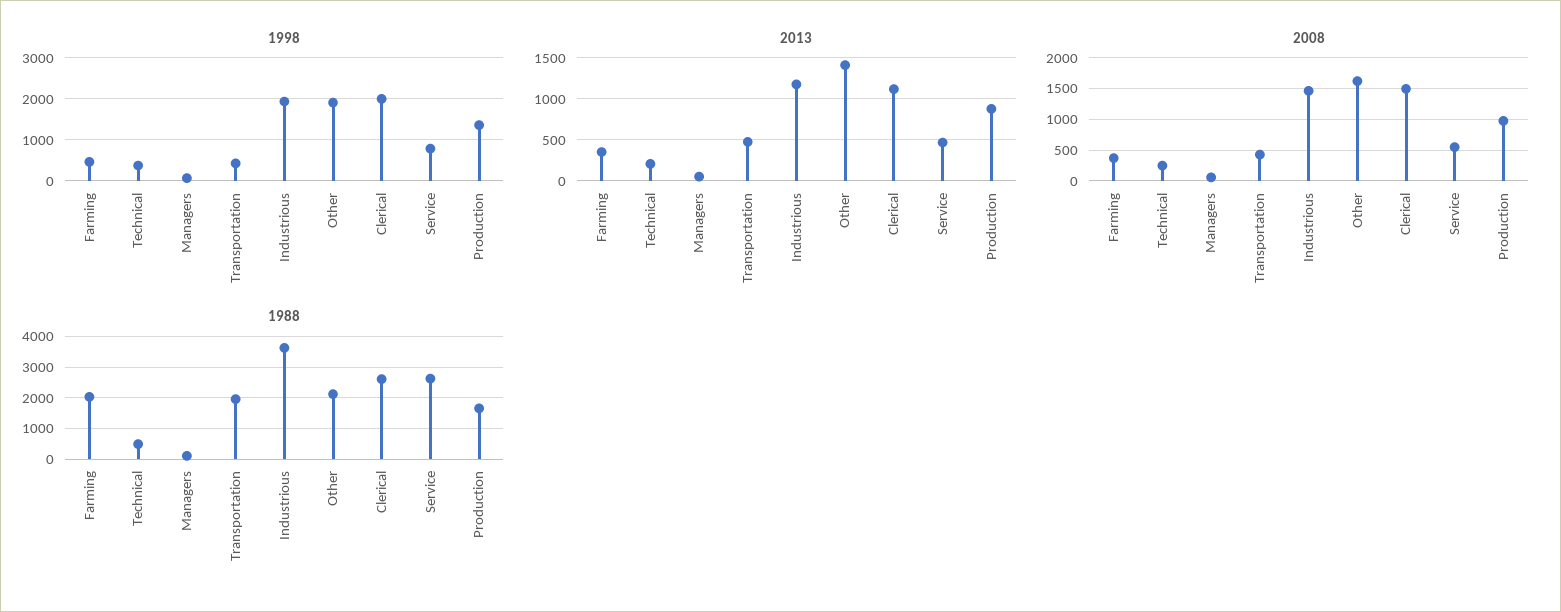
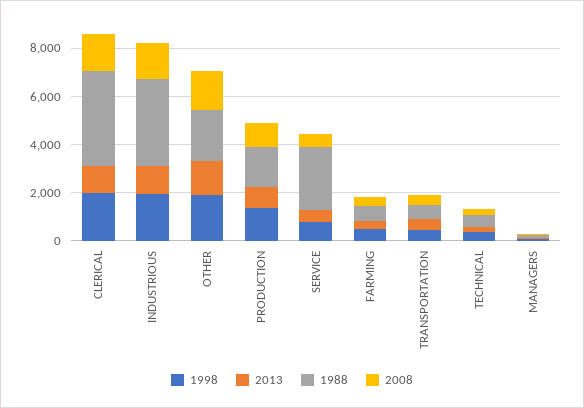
  {
    "1998": {
      "Farming": 400,
      "Technical": 400,
      "Managers": 0,
      "Transportation": 400,
      "Industrious": 2000,
      "Other": 2000,
      "Clerical": 2000,
      "Service": 800,
      "Production": 1400
    },
    "2013": {
      "Farming": 400,
      "Technical": 200,
      "Managers": 100,
      "Transportation": 500,
      "Industrious": 1200,
      "Other": 1400,
      "Clerical": 1100,
      "Service": 500,
      "Production": 900
    },
    "2008": {
      "Farming": 400,
      "Technical": 300,
      "Managers": 100,
      "Transportation": 400,
      "Industrious": 1500,
      "Other": 1600,
      "Clerical": 1500,
      "Service": 600,
      "Production": 1000
    },
    "1988": {
-     "Farming": 2000,
+     "Farming": 500,
      "Technical": 400,
      "Managers": 200,
-     "Transportation": 2000,
+     "Transportation": 500,
      "Industrious": 3600,
      "Other": 2200,
-     "Clerical": 2600,
+     "Clerical": 4000,
      "Service": 2600,
      "Production": 1600
    }
  }

